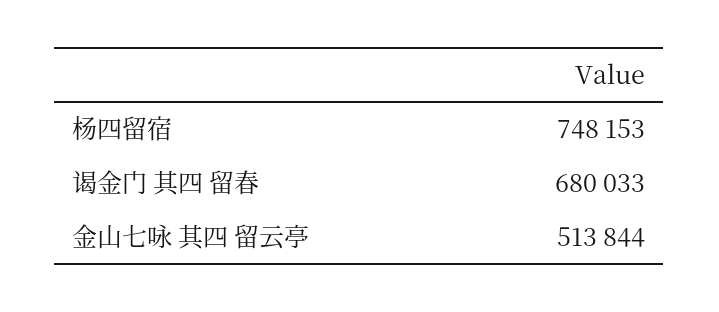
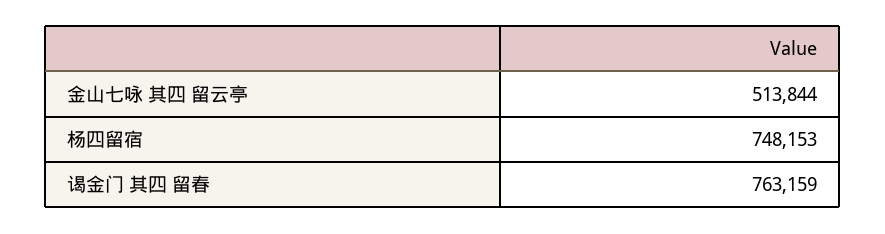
  {
    "杨四留宿": 748153,
-   "谒金门 其四 留春": 680033,
+   "谒金门 其四 留春": 763159,
    "金山七咏 其四 留云亭": 513844
  }

